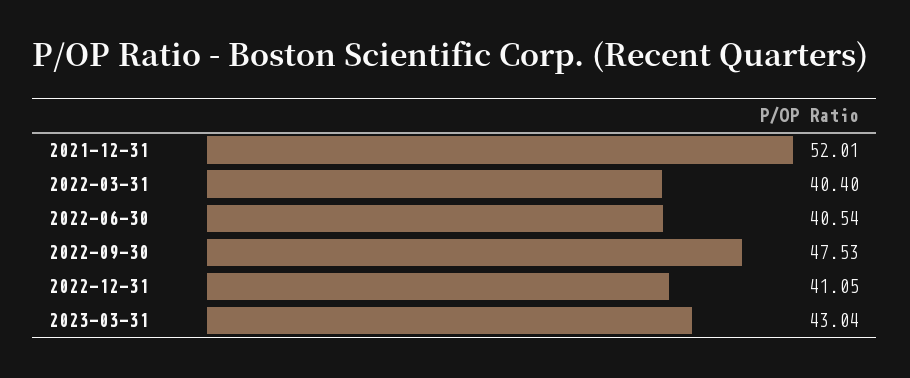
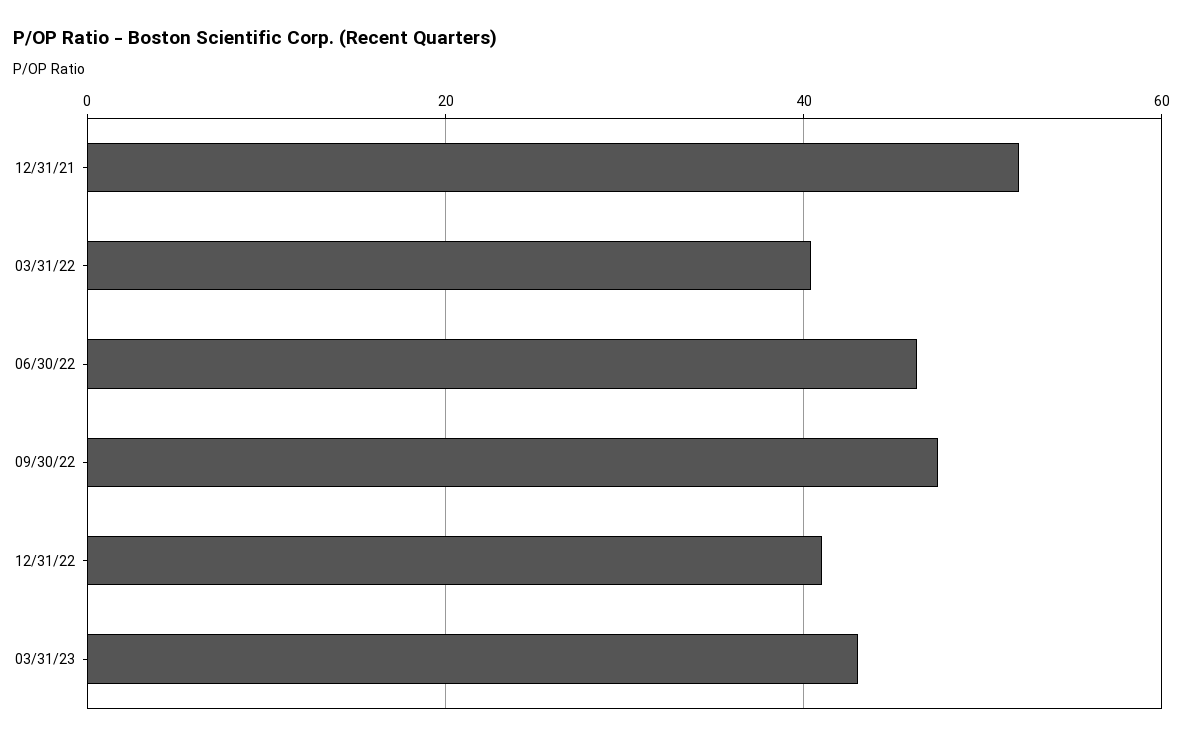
  {
    "2021-12-31": 52.01,
    "2022-03-31": 40.4,
-   "2022-06-30": 40.54,
+   "2022-06-30": 46,
    "2022-09-30": 47.53,
    "2022-12-31": 41.05,
    "2023-03-31": 43.04
  }

